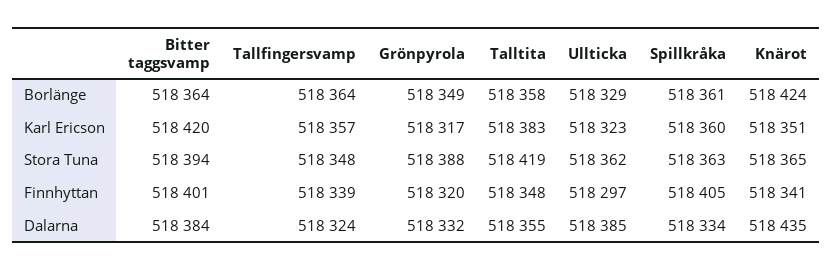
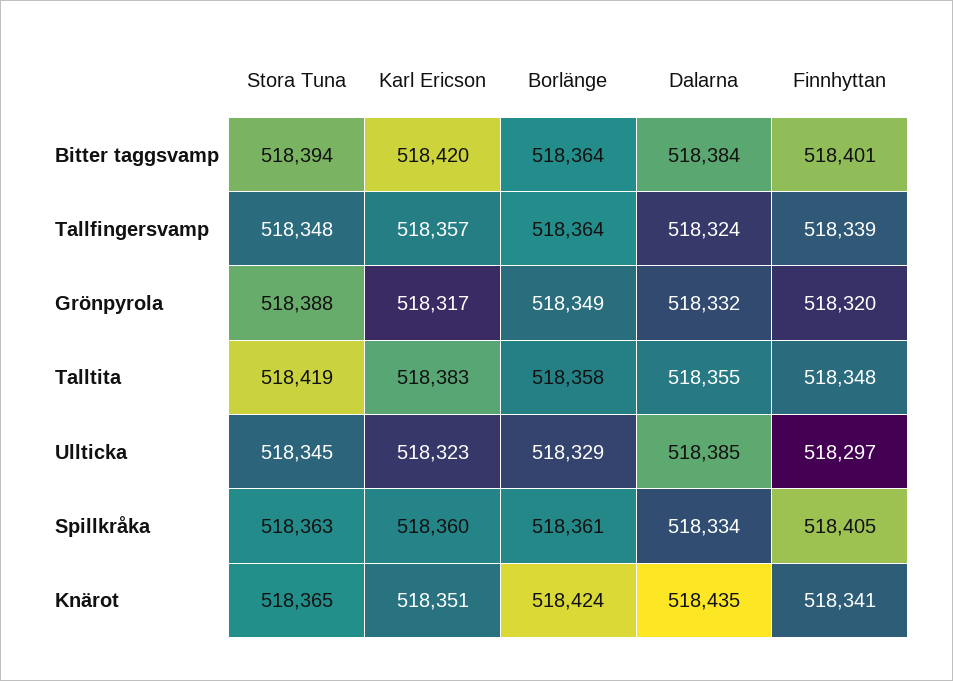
  {
    "Bitter taggsvamp": {
      "Borlänge": 518364,
      "Karl Ericson": 518420,
      "Stora Tuna": 518394,
      "Finnhyttan": 518401,
      "Dalarna": 518384
    },
    "Tallfingersvamp": {
      "Borlänge": 518364,
      "Karl Ericson": 518357,
      "Stora Tuna": 518348,
      "Finnhyttan": 518339,
      "Dalarna": 518324
    },
    "Grönpyrola": {
      "Borlänge": 518349,
      "Karl Ericson": 518317,
      "Stora Tuna": 518388,
      "Finnhyttan": 518320,
      "Dalarna": 518332
    },
    "Talltita": {
      "Borlänge": 518358,
      "Karl Ericson": 518383,
      "Stora Tuna": 518419,
      "Finnhyttan": 518348,
      "Dalarna": 518355
    },
    "Ullticka": {
      "Borlänge": 518329,
      "Karl Ericson": 518323,
-     "Stora Tuna": 518362,
+     "Stora Tuna": 518345,
      "Finnhyttan": 518297,
      "Dalarna": 518385
    },
    "Spillkråka": {
      "Borlänge": 518361,
      "Karl Ericson": 518360,
      "Stora Tuna": 518363,
      "Finnhyttan": 518405,
      "Dalarna": 518334
    },
    "Knärot": {
      "Borlänge": 518424,
      "Karl Ericson": 518351,
      "Stora Tuna": 518365,
      "Finnhyttan": 518341,
      "Dalarna": 518435
    }
  }

